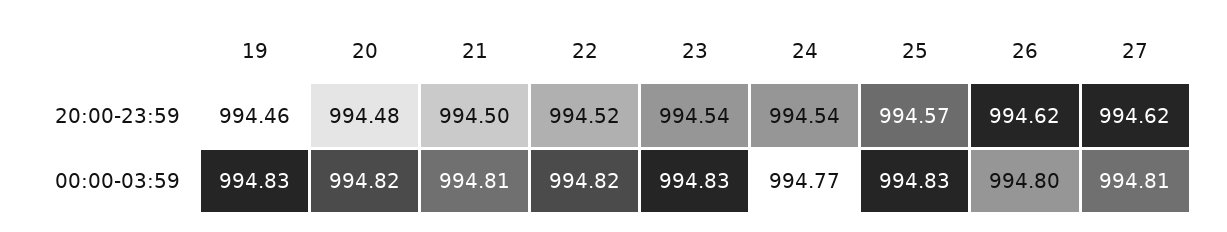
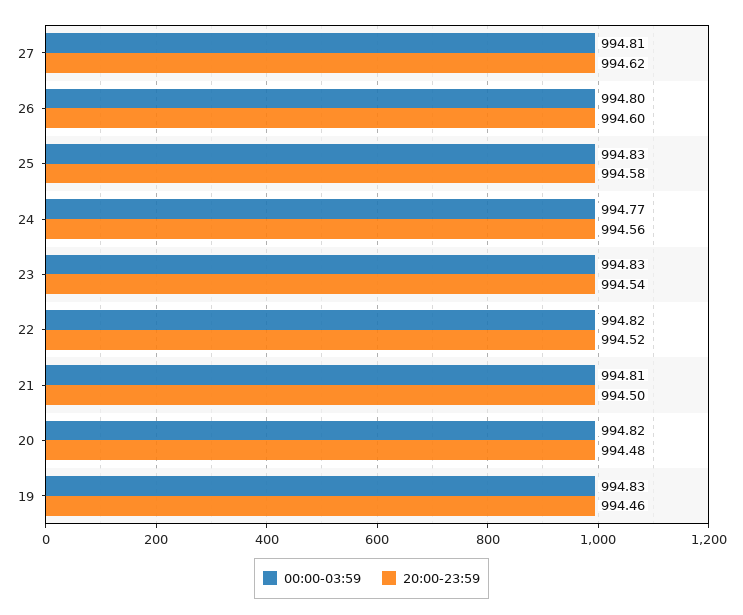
  {
    "20:00-23:59": {
      "19": 994.46,
      "20": 994.48,
      "21": 994.5,
      "22": 994.52,
      "23": 994.54,
-     "24": 994.54,
+     "24": 994.56,
-     "25": 994.57,
+     "25": 994.58,
-     "26": 994.62,
+     "26": 994.6,
      "27": 994.62
    },
    "00:00-03:59": {
      "19": 994.83,
      "20": 994.82,
      "21": 994.81,
      "22": 994.82,
      "23": 994.83,
      "24": 994.77,
      "25": 994.83,
      "26": 994.8,
      "27": 994.81
    }
  }

